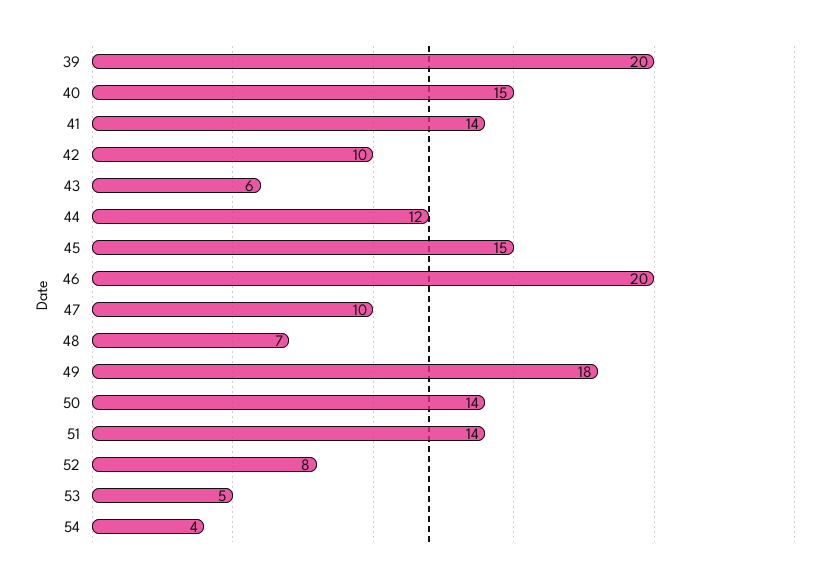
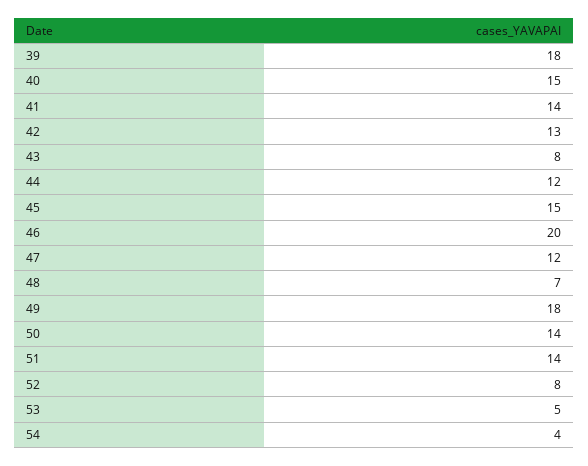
  {
-   "39": 20,
+   "39": 18,
    "40": 15,
    "41": 14,
-   "42": 10,
+   "42": 13,
-   "43": 6,
+   "43": 8,
    "44": 12,
    "45": 15,
    "46": 20,
-   "47": 10,
+   "47": 12,
    "48": 7,
    "49": 18,
    "50": 14,
    "51": 14,
    "52": 8,
    "53": 5,
    "54": 4
  }

